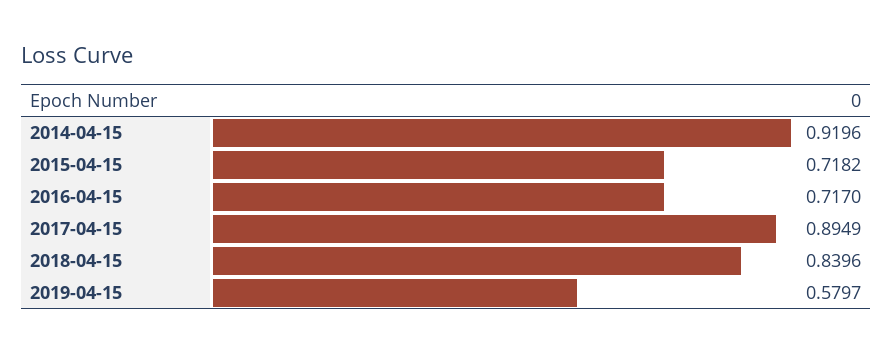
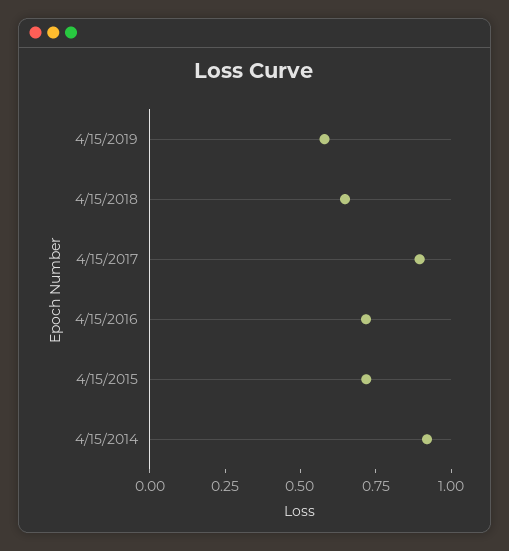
  {
    "2014-04-15": 0.9196,
    "2015-04-15": 0.7182,
    "2016-04-15": 0.717,
    "2017-04-15": 0.8949,
-   "2018-04-15": 0.8396,
+   "2018-04-15": 0.65,
    "2019-04-15": 0.5797
  }

